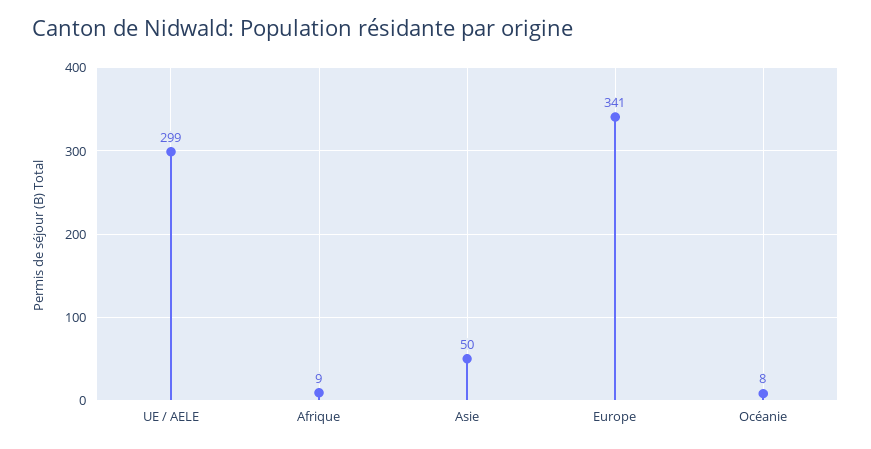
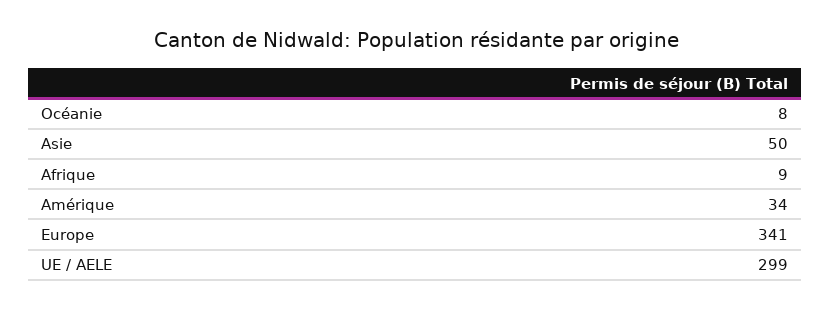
  {
    "UE / AELE": 299,
    "Afrique": 9,
    "Asie": 50,
    "Europe": 341,
-   "Océanie": 8
+   "Océanie": 8,
+   "Amérique": 34
  }

